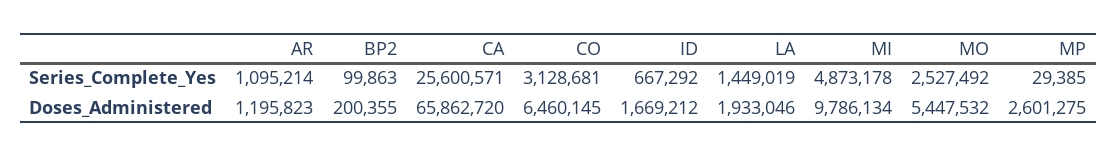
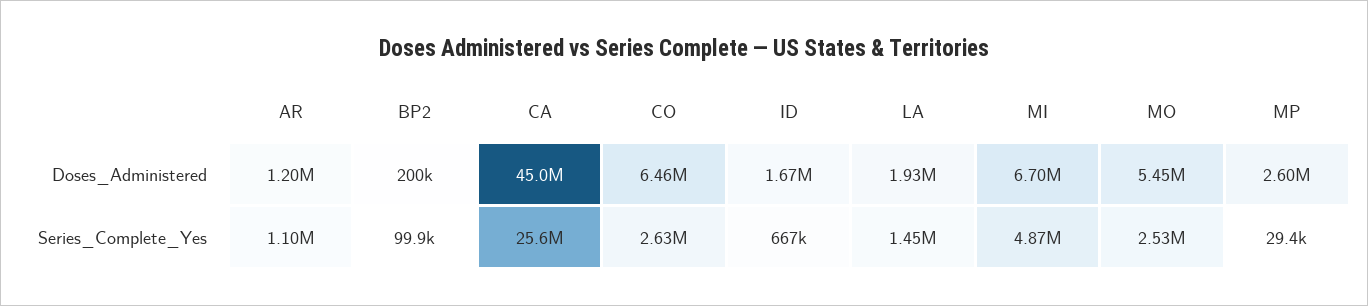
  {
    "AR": {
      "Series_Complete_Yes": 1095214,
      "Doses_Administered": 1195823
    },
    "BP2": {
      "Series_Complete_Yes": 99863,
      "Doses_Administered": 200355
    },
    "CA": {
      "Series_Complete_Yes": 25600571,
-     "Doses_Administered": 65862720
+     "Doses_Administered": 45000000
    },
    "CO": {
-     "Series_Complete_Yes": 3128681,
+     "Series_Complete_Yes": 2630000,
      "Doses_Administered": 6460145
    },
    "ID": {
      "Series_Complete_Yes": 667292,
      "Doses_Administered": 1669212
    },
    "LA": {
      "Series_Complete_Yes": 1449019,
      "Doses_Administered": 1933046
    },
    "MI": {
      "Series_Complete_Yes": 4873178,
-     "Doses_Administered": 9786134
+     "Doses_Administered": 6700000
    },
    "MO": {
      "Series_Complete_Yes": 2527492,
      "Doses_Administered": 5447532
    },
    "MP": {
      "Series_Complete_Yes": 29385,
      "Doses_Administered": 2601275
    }
  }

